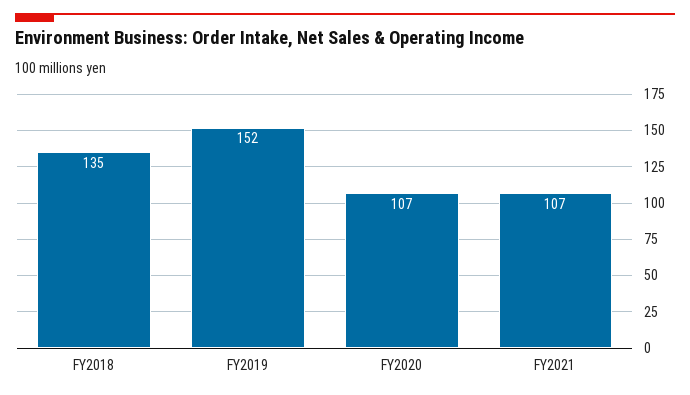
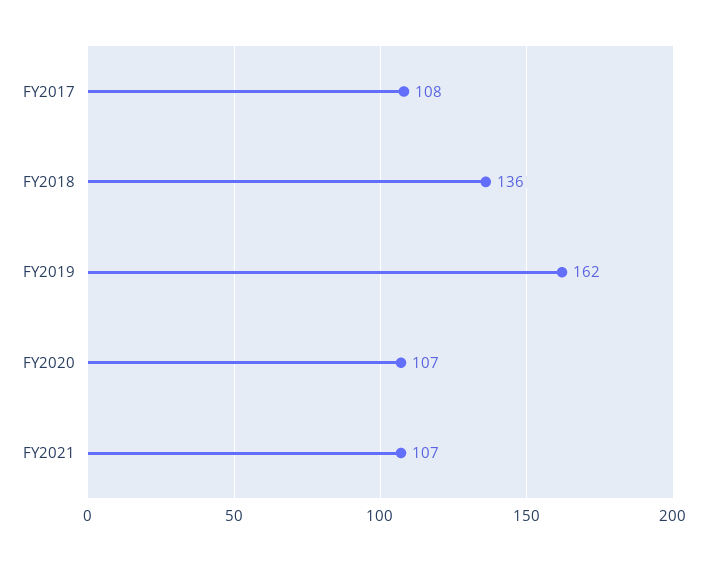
  {
-   "FY2018": 135,
+   "FY2018": 136,
-   "FY2019": 152,
+   "FY2019": 162,
    "FY2020": 107,
-   "FY2021": 107
+   "FY2021": 107,
+   "FY2017": 108
  }

